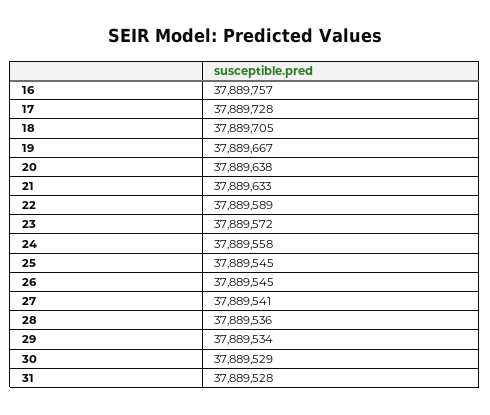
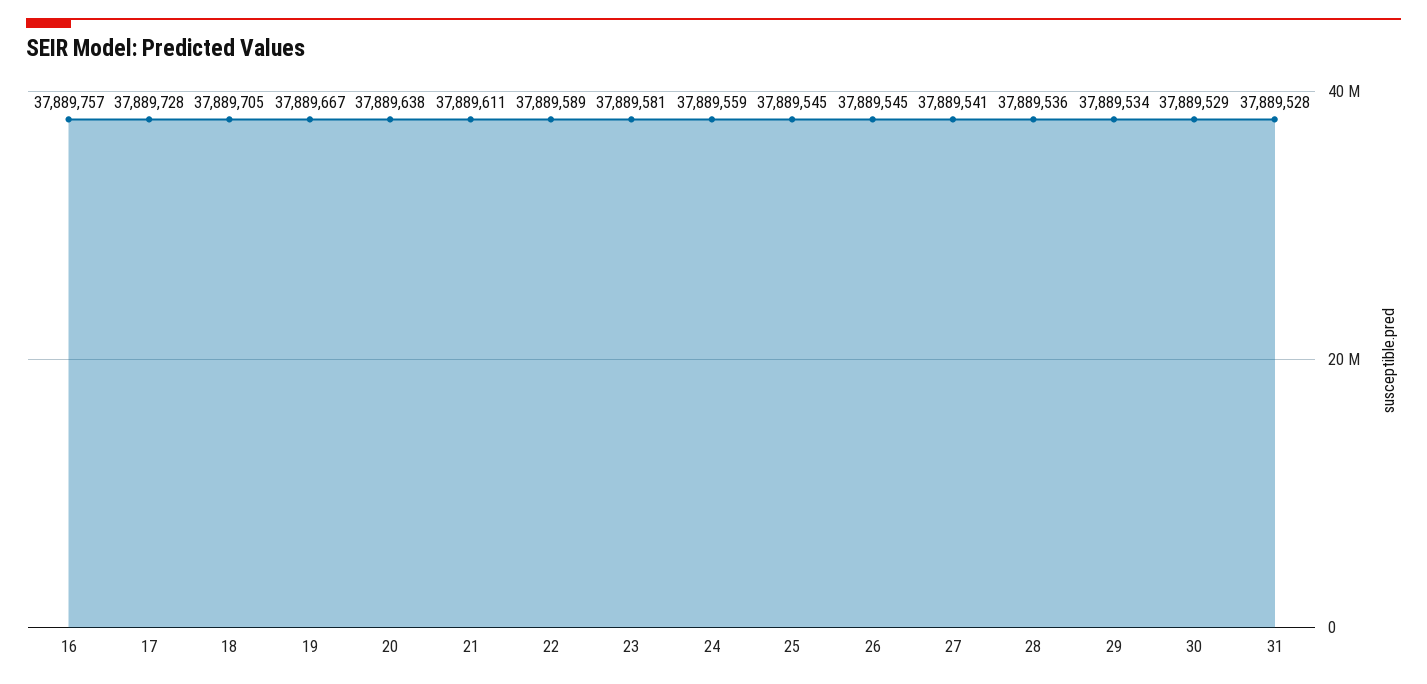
  {
    "16": 37889757,
    "17": 37889728,
    "18": 37889705,
    "19": 37889667,
    "20": 37889638,
-   "21": 37889633,
+   "21": 37889611,
    "22": 37889589,
-   "23": 37889572,
+   "23": 37889581,
-   "24": 37889558,
+   "24": 37889559,
    "25": 37889545,
    "26": 37889545,
    "27": 37889541,
    "28": 37889536,
    "29": 37889534,
    "30": 37889529,
    "31": 37889528
  }

